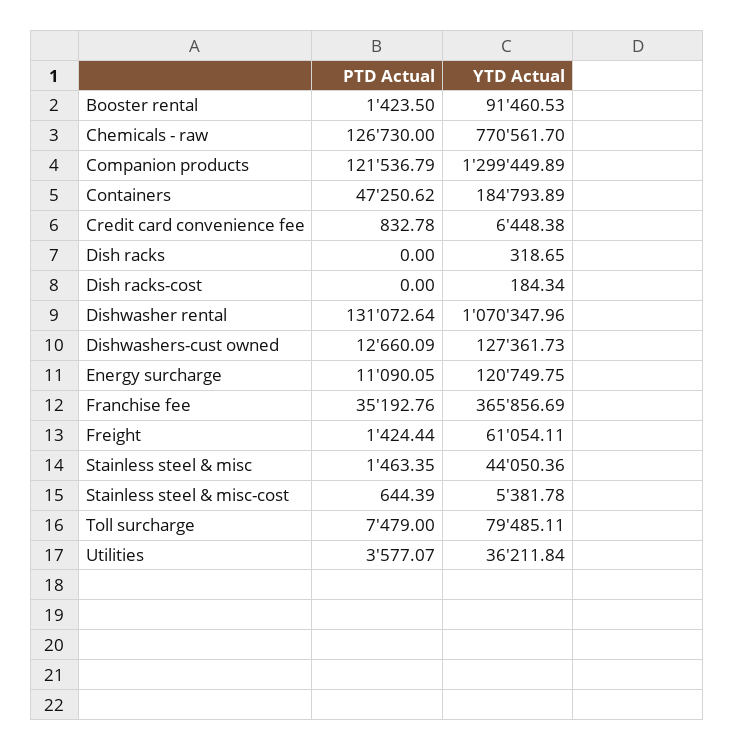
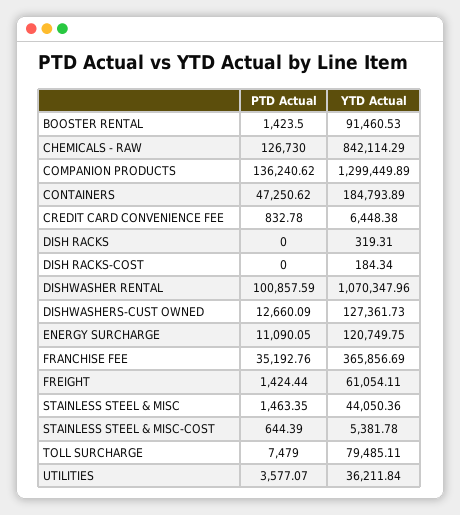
  {
    "PTD Actual": {
      "Booster rental": 1423.5,
      "Chemicals - raw": 126730,
-     "Companion products": 121536.79,
+     "Companion products": 136240.62,
      "Containers": 47250.62,
      "Credit card convenience fee": 832.78,
      "Dish racks": 0,
      "Dish racks-cost": 0,
-     "Dishwasher rental": 131072.64,
+     "Dishwasher rental": 100857.59,
      "Dishwashers-cust owned": 12660.09,
      "Energy surcharge": 11090.05,
      "Franchise fee": 35192.76,
      "Freight": 1424.44,
      "Stainless steel & misc": 1463.35,
      "Stainless steel & misc-cost": 644.39,
      "Toll surcharge": 7479,
      "Utilities": 3577.07
    },
    "YTD Actual": {
      "Booster rental": 91460.53,
-     "Chemicals - raw": 770561.7,
+     "Chemicals - raw": 842114.29,
      "Companion products": 1299449.89,
      "Containers": 184793.89,
      "Credit card convenience fee": 6448.38,
-     "Dish racks": 318.65,
+     "Dish racks": 319.31,
      "Dish racks-cost": 184.34,
      "Dishwasher rental": 1070347.96,
      "Dishwashers-cust owned": 127361.73,
      "Energy surcharge": 120749.75,
      "Franchise fee": 365856.69,
      "Freight": 61054.11,
      "Stainless steel & misc": 44050.36,
      "Stainless steel & misc-cost": 5381.78,
      "Toll surcharge": 79485.11,
      "Utilities": 36211.84
    }
  }

